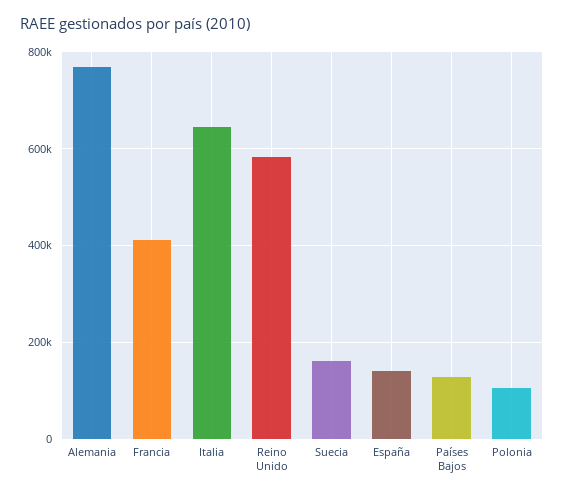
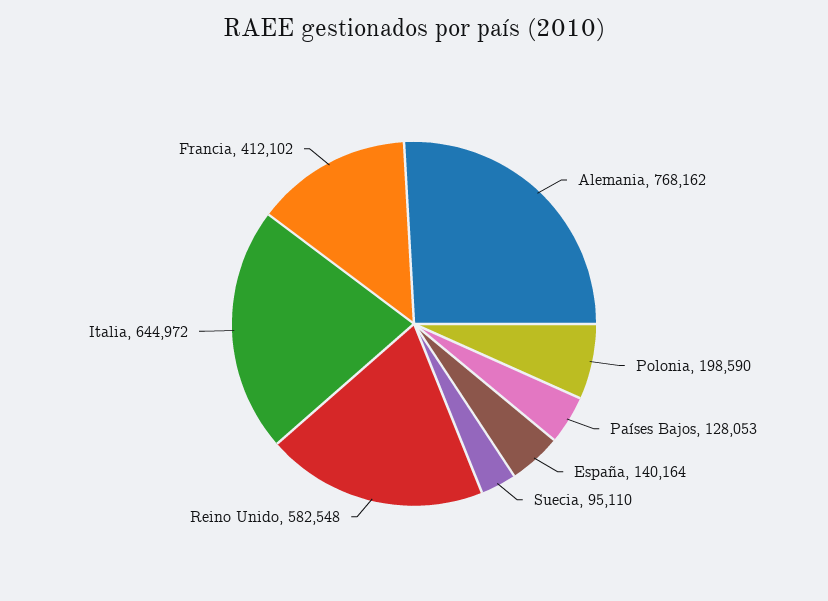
  {
    "Alemania": 768162,
    "Francia": 412102,
    "Italia": 644972,
    "Reino Unido": 582548,
-   "Suecia": 160000,
+   "Suecia": 95110,
    "España": 140164,
    "Países Bajos": 128053,
-   "Polonia": 100000
+   "Polonia": 198590
  }

